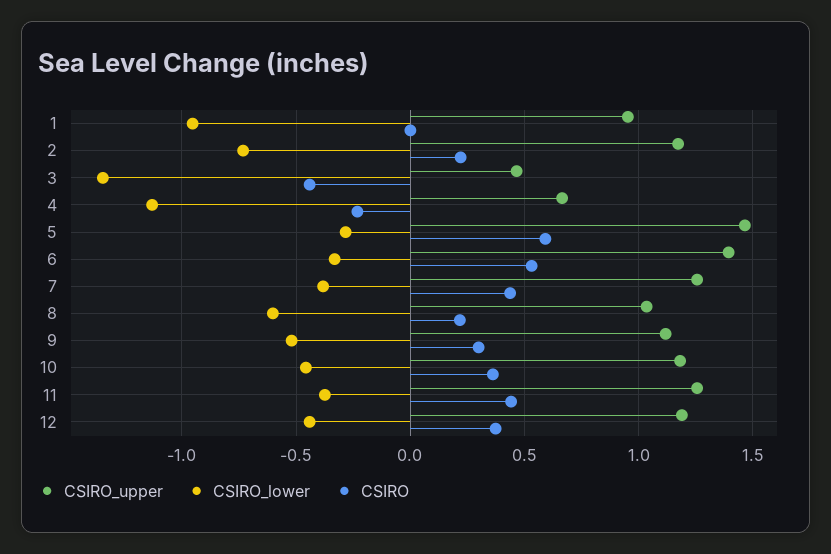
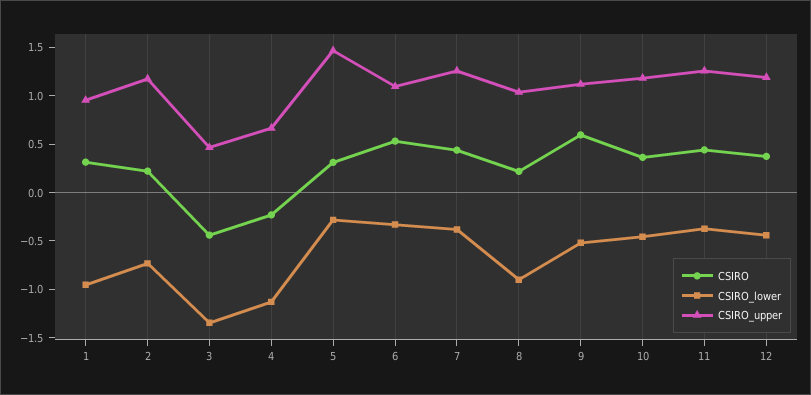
  {
    "CSIRO_upper": {
      "1": 0.95,
      "2": 1.15,
      "3": 0.45,
      "4": 0.65,
      "5": 1.45,
-     "6": 1.4,
+     "6": 1.1,
      "7": 1.25,
      "8": 1.05,
      "9": 1.1,
      "10": 1.2,
      "11": 1.25,
      "12": 1.2
    },
    "CSIRO_lower": {
      "1": -0.95,
      "2": -0.75,
      "3": -1.35,
      "4": -1.15,
      "5": -0.3,
      "6": -0.35,
      "7": -0.4,
-     "8": -0.6,
+     "8": -0.9,
      "9": -0.5,
      "10": -0.45,
      "11": -0.35,
      "12": -0.45
    },
    "CSIRO": {
-     "1": 0,
+     "1": 0.3,
      "2": 0.2,
      "3": -0.45,
      "4": -0.25,
-     "5": 0.6,
+     "5": 0.3,
      "6": 0.55,
      "7": 0.45,
      "8": 0.2,
-     "9": 0.3,
+     "9": 0.6,
      "10": 0.35,
      "11": 0.45,
      "12": 0.35
    }
  }

